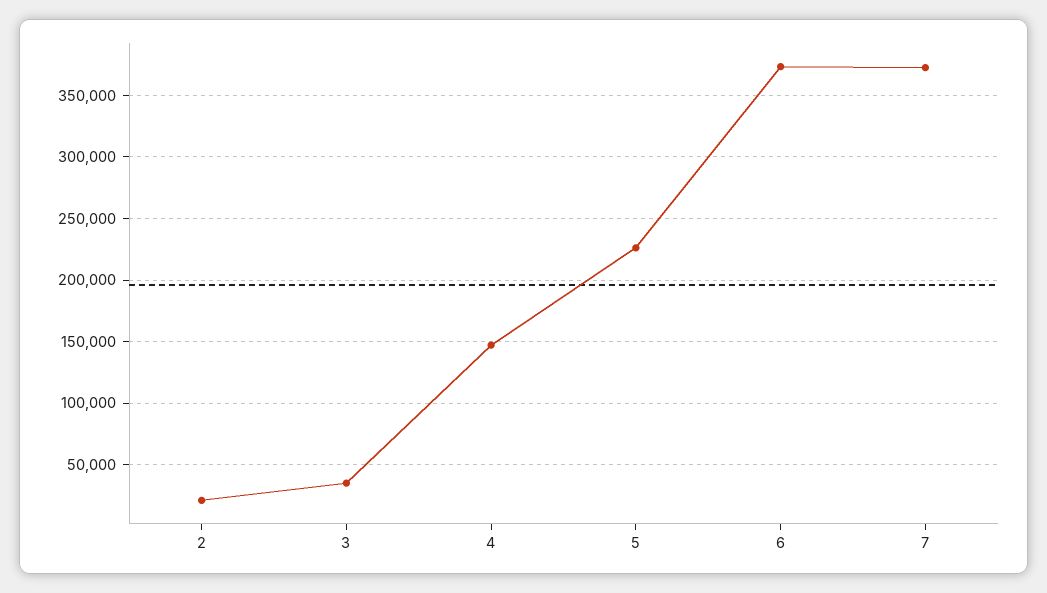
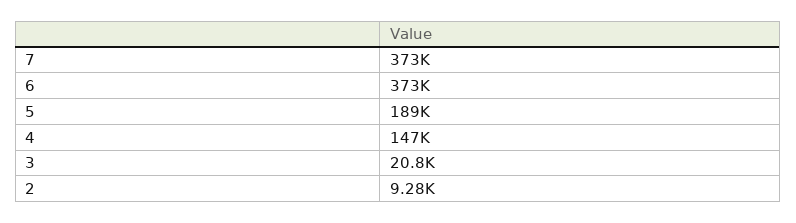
  {
-   "2": 20000,
+   "2": 9280,
-   "3": 35000,
+   "3": 20800,
    "4": 147000,
-   "5": 225000,
+   "5": 189000,
    "6": 373000,
    "7": 373000
  }

